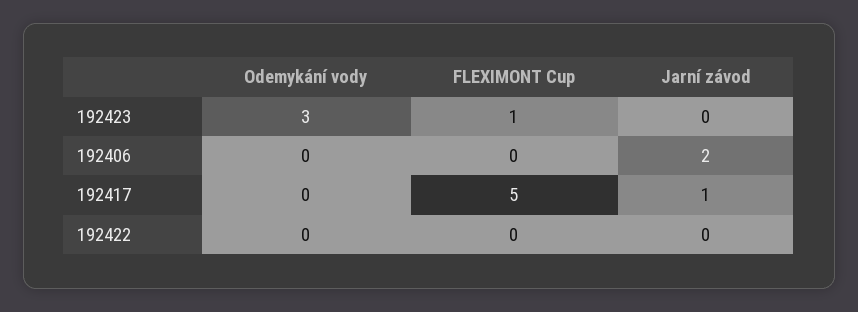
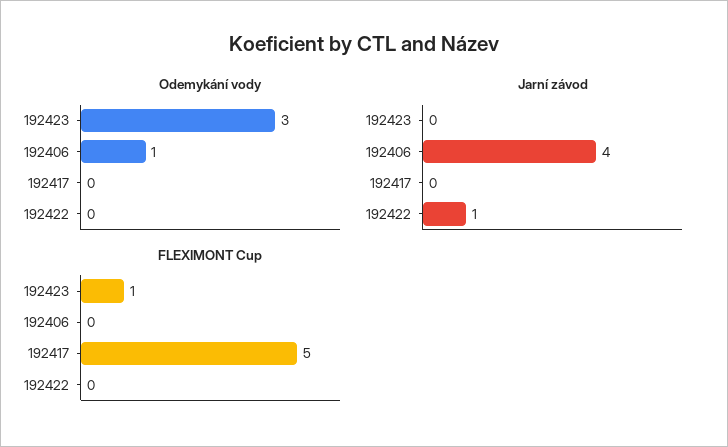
  {
    "Odemykání vody": {
      "192423": 3,
-     "192406": 0,
+     "192406": 1,
      "192417": 0,
      "192422": 0
    },
    "FLEXIMONT Cup": {
      "192423": 1,
      "192406": 0,
      "192417": 5,
      "192422": 0
    },
    "Jarní závod": {
      "192423": 0,
-     "192406": 2,
+     "192406": 4,
-     "192417": 1,
+     "192417": 0,
-     "192422": 0
+     "192422": 1
    }
  }

